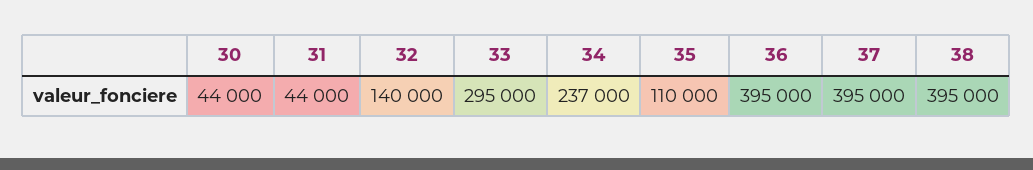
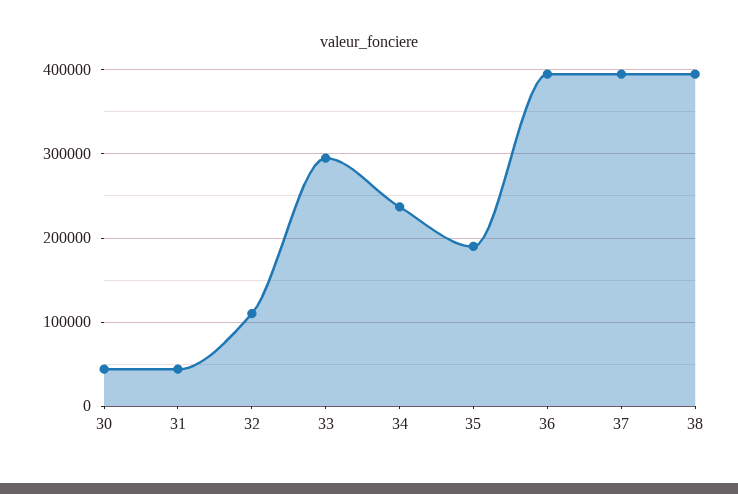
  {
    "30": 44000,
    "31": 44000,
-   "32": 140000,
+   "32": 110000,
    "33": 295000,
    "34": 237000,
-   "35": 110000,
+   "35": 190000,
    "36": 395000,
    "37": 395000,
    "38": 395000
  }

